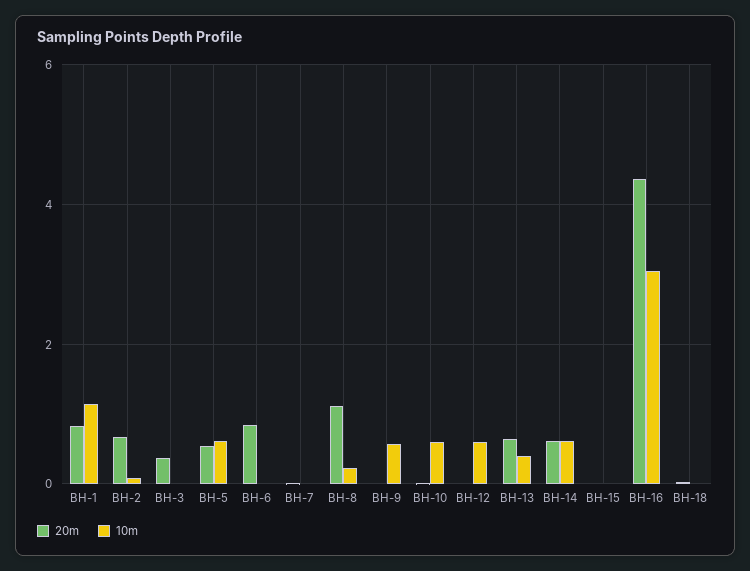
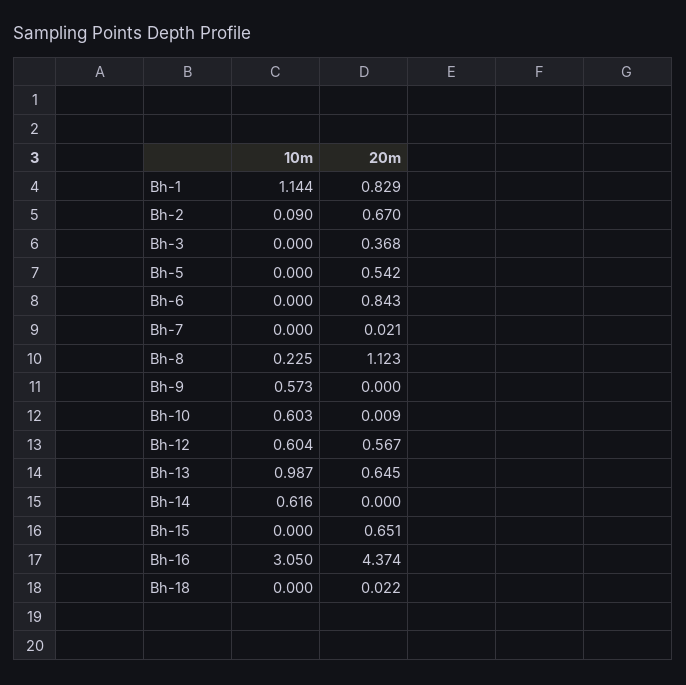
  {
    "20m": {
      "BH-1": 0.829,
      "BH-2": 0.67,
      "BH-3": 0.368,
      "BH-5": 0.542,
      "BH-6": 0.843,
      "BH-7": 0.021,
      "BH-8": 1.123,
      "BH-9": 0,
      "BH-10": 0.009,
-     "BH-12": 0,
+     "BH-12": 0.567,
      "BH-13": 0.645,
-     "BH-14": 0.6,
+     "BH-14": 0,
-     "BH-15": 0,
+     "BH-15": 0.651,
      "BH-16": 4.374,
      "BH-18": 0.022
    },
    "10m": {
      "BH-1": 1.144,
      "BH-2": 0.09,
      "BH-3": 0,
-     "BH-5": 0.6,
+     "BH-5": 0,
      "BH-6": 0,
      "BH-7": 0,
      "BH-8": 0.225,
      "BH-9": 0.573,
      "BH-10": 0.603,
      "BH-12": 0.604,
-     "BH-13": 0.4,
+     "BH-13": 0.987,
      "BH-14": 0.616,
      "BH-15": 0,
      "BH-16": 3.05,
      "BH-18": 0
    }
  }

